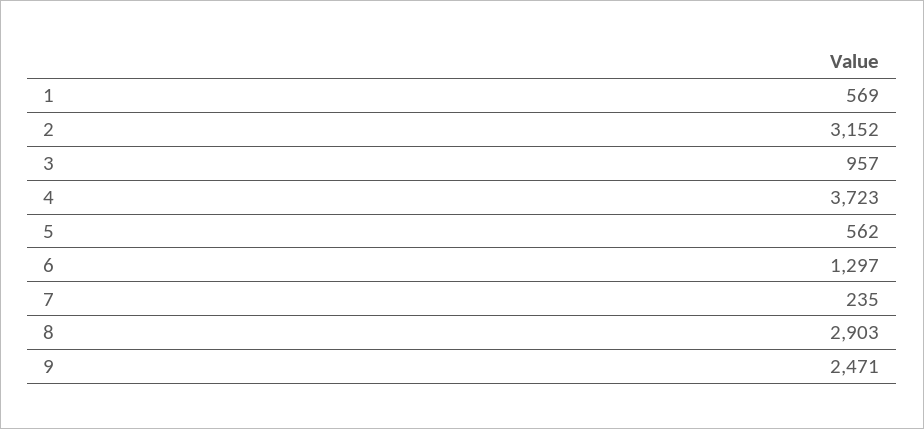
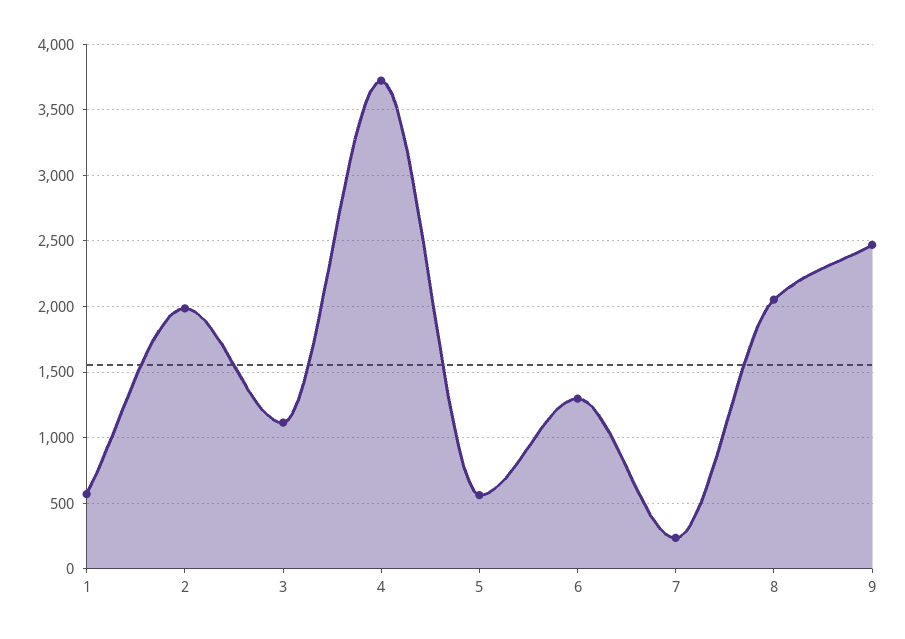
  {
    "1": 569,
-   "2": 3152,
+   "2": 2000,
-   "3": 957,
+   "3": 1100,
    "4": 3723,
    "5": 562,
    "6": 1297,
    "7": 235,
-   "8": 2903,
+   "8": 2050,
    "9": 2471
  }

